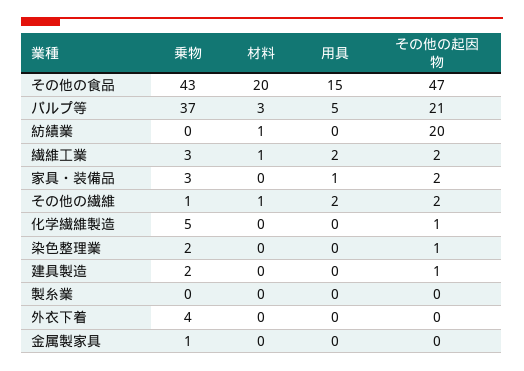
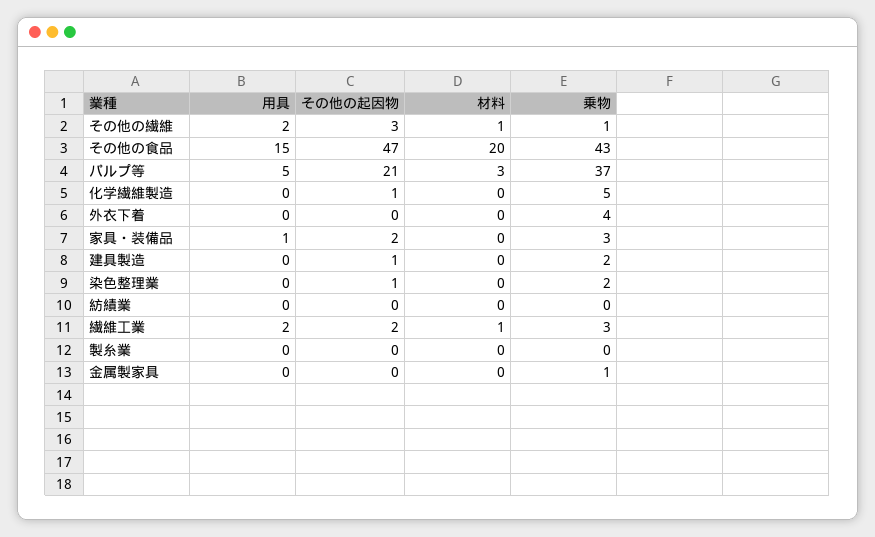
  {
    "乗物": {
      "その他の食品": 43,
      "パルプ等": 37,
      "紡績業": 0,
      "繊維工業": 3,
      "家具・装備品": 3,
      "その他の繊維": 1,
      "化学繊維製造": 5,
      "染色整理業": 2,
      "建具製造": 2,
      "製糸業": 0,
      "外衣下着": 4,
      "金属製家具": 1
    },
    "材料": {
      "その他の食品": 20,
      "パルプ等": 3,
-     "紡績業": 1,
+     "紡績業": 0,
      "繊維工業": 1,
      "家具・装備品": 0,
      "その他の繊維": 1,
      "化学繊維製造": 0,
      "染色整理業": 0,
      "建具製造": 0,
      "製糸業": 0,
      "外衣下着": 0,
      "金属製家具": 0
    },
    "用具": {
      "その他の食品": 15,
      "パルプ等": 5,
      "紡績業": 0,
      "繊維工業": 2,
      "家具・装備品": 1,
      "その他の繊維": 2,
      "化学繊維製造": 0,
      "染色整理業": 0,
      "建具製造": 0,
      "製糸業": 0,
      "外衣下着": 0,
      "金属製家具": 0
    },
    "その他の起因物": {
      "その他の食品": 47,
      "パルプ等": 21,
-     "紡績業": 20,
+     "紡績業": 0,
      "繊維工業": 2,
      "家具・装備品": 2,
-     "その他の繊維": 2,
+     "その他の繊維": 3,
      "化学繊維製造": 1,
      "染色整理業": 1,
      "建具製造": 1,
      "製糸業": 0,
      "外衣下着": 0,
      "金属製家具": 0
    }
  }

